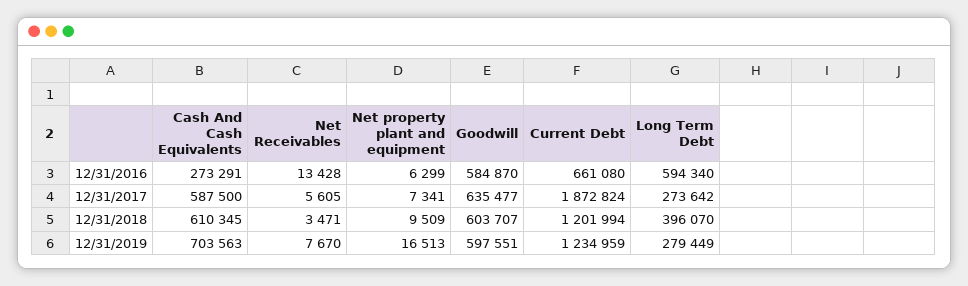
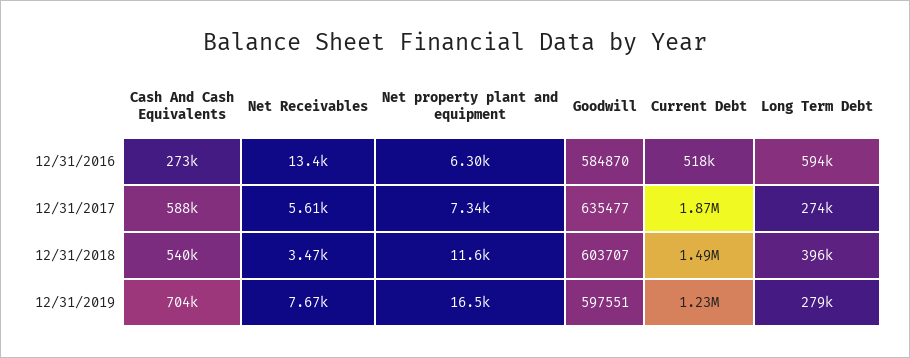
  {
    "Cash And Cash Equivalents": {
      "12/31/2016": 273291,
      "12/31/2017": 587500,
-     "12/31/2018": 610345,
+     "12/31/2018": 540000,
      "12/31/2019": 703563
    },
    "Net Receivables": {
      "12/31/2016": 13428,
      "12/31/2017": 5605,
      "12/31/2018": 3471,
      "12/31/2019": 7670
    },
    "Net property plant and equipment": {
      "12/31/2016": 6299,
      "12/31/2017": 7341,
-     "12/31/2018": 9509,
+     "12/31/2018": 11600,
      "12/31/2019": 16513
    },
    "Goodwill": {
      "12/31/2016": 584870,
      "12/31/2017": 635477,
      "12/31/2018": 603707,
      "12/31/2019": 597551
    },
    "Current Debt": {
-     "12/31/2016": 661080,
+     "12/31/2016": 518000,
      "12/31/2017": 1872824,
-     "12/31/2018": 1201994,
+     "12/31/2018": 1490000,
      "12/31/2019": 1234959
    },
    "Long Term Debt": {
      "12/31/2016": 594340,
      "12/31/2017": 273642,
      "12/31/2018": 396070,
      "12/31/2019": 279449
    }
  }

